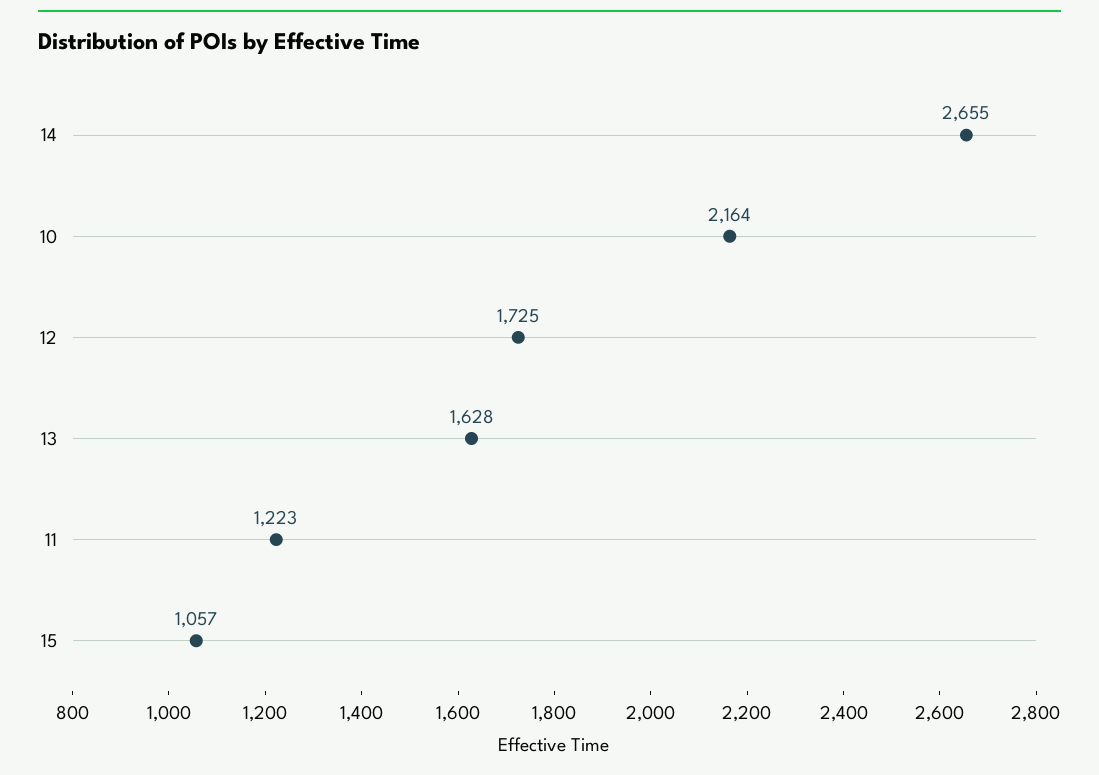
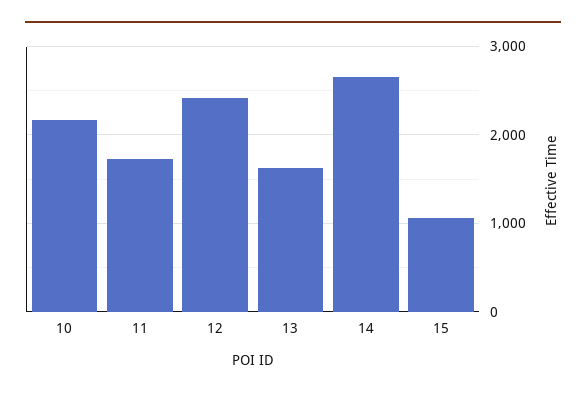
  {
    "14": 2655,
    "10": 2164,
-   "12": 1725,
+   "12": 2400,
    "13": 1628,
-   "11": 1223,
+   "11": 1700,
    "15": 1057
  }

